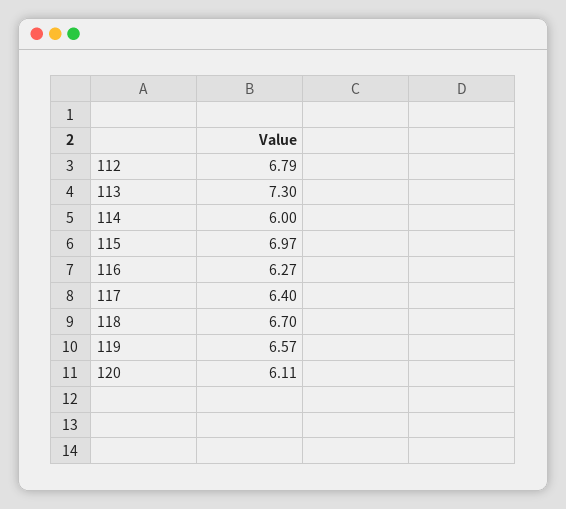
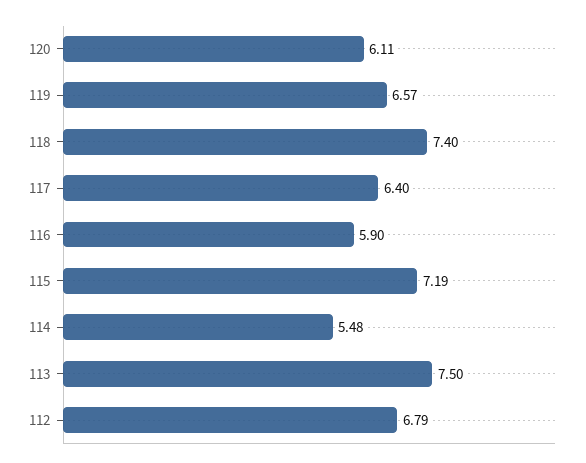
  {
    "112": 6.79,
-   "113": 7.3,
+   "113": 7.5,
-   "114": 6,
+   "114": 5.48,
-   "115": 6.97,
+   "115": 7.19,
-   "116": 6.27,
+   "116": 5.9,
    "117": 6.4,
-   "118": 6.7,
+   "118": 7.4,
    "119": 6.57,
    "120": 6.11
  }

